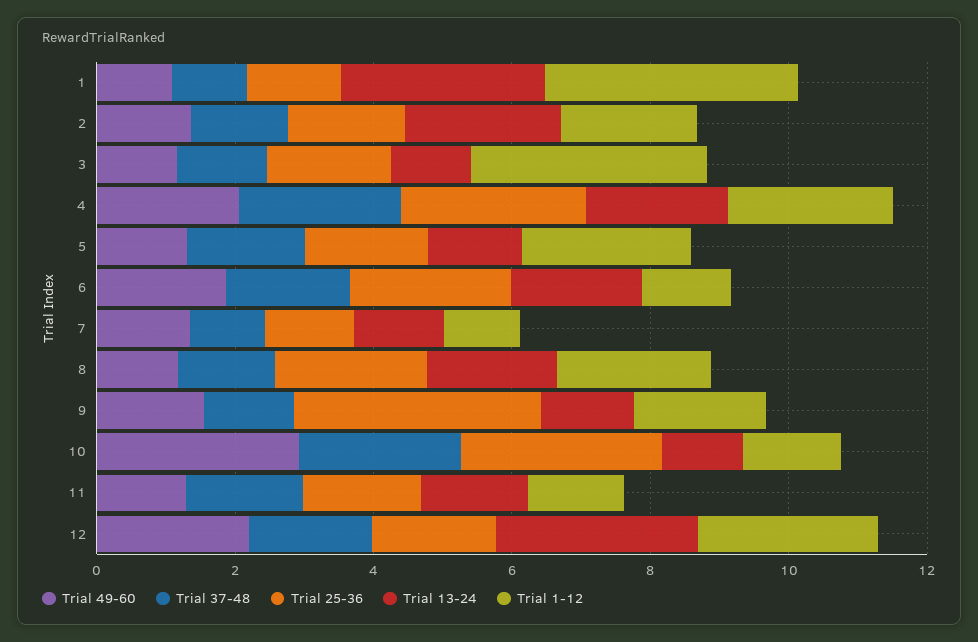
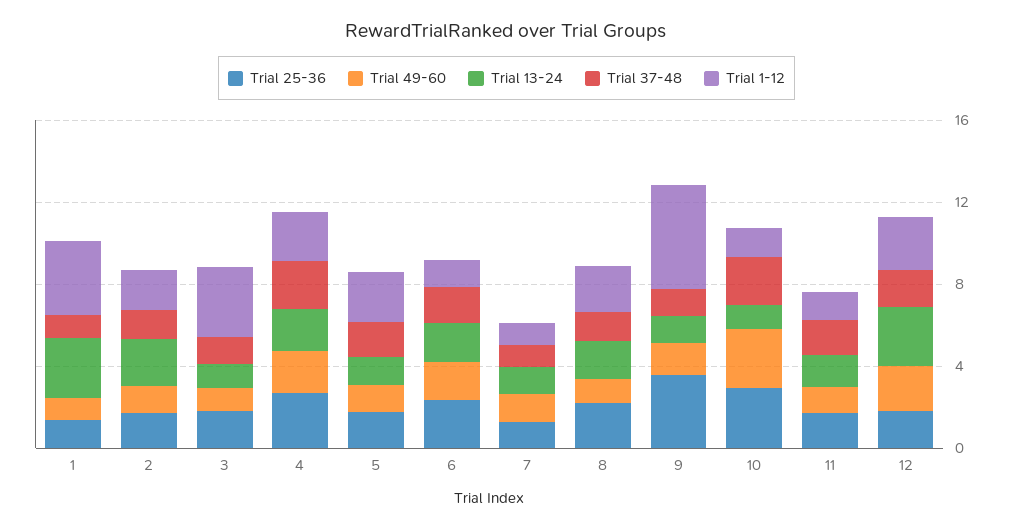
  {
    "Trial 49-60": {
      "1": 1,
      "2": 1.5,
      "3": 1,
      "4": 2,
      "5": 1.5,
      "6": 2,
      "7": 1.5,
      "8": 1,
      "9": 1.5,
      "10": 3,
      "11": 1.5,
      "12": 2
    },
    "Trial 37-48": {
      "1": 1,
      "2": 1.5,
      "3": 1.5,
      "4": 2.5,
      "5": 1.5,
      "6": 2,
      "7": 1,
      "8": 1.5,
      "9": 1.5,
      "10": 2.5,
      "11": 1.5,
      "12": 2
    },
    "Trial 25-36": {
      "1": 1.5,
      "2": 1.5,
      "3": 2,
      "4": 2.5,
      "5": 2,
      "6": 2.5,
      "7": 1.5,
      "8": 2,
      "9": 3.5,
      "10": 3,
      "11": 1.5,
      "12": 2
    },
    "Trial 13-24": {
      "1": 3,
      "2": 2.5,
      "3": 1,
      "4": 2,
      "5": 1.5,
      "6": 2,
      "7": 1.5,
      "8": 2,
      "9": 1.5,
      "10": 1,
      "11": 1.5,
      "12": 3
    },
    "Trial 1-12": {
      "1": 3.5,
      "2": 2,
      "3": 3.5,
      "4": 2.5,
      "5": 2.5,
      "6": 1.5,
      "7": 1,
      "8": 2,
-     "9": 2,
+     "9": 5,
      "10": 1.5,
      "11": 1.5,
      "12": 2.5
    }
  }

